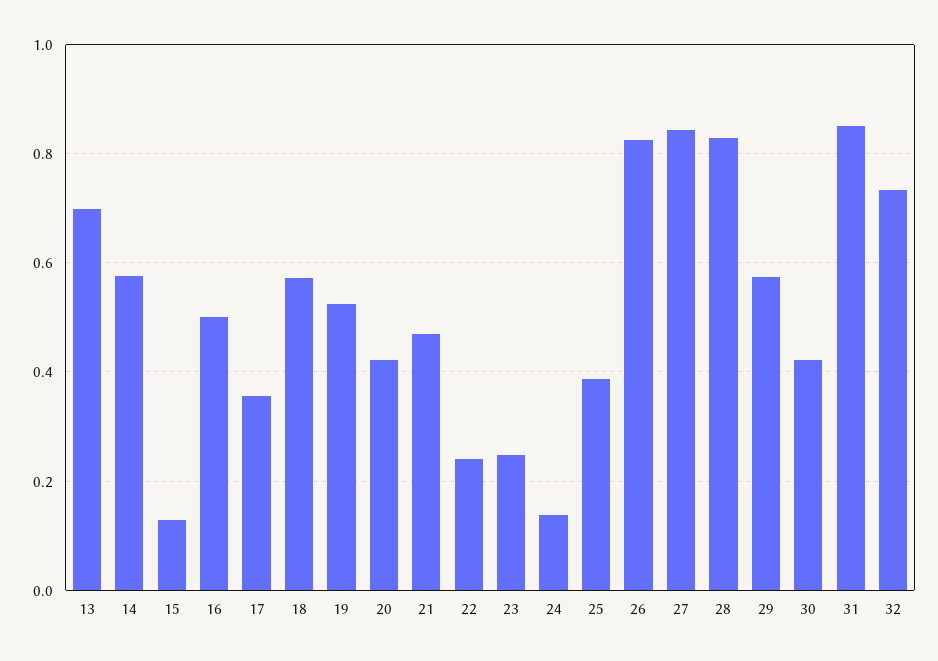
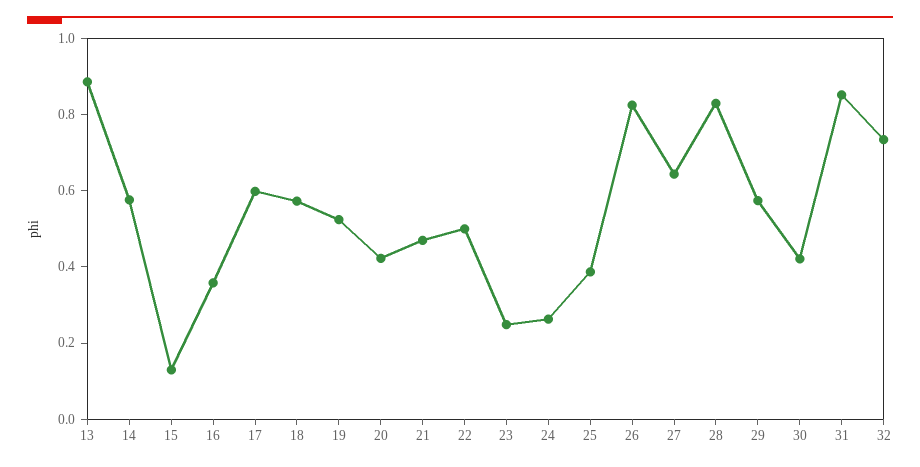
  {
-   "13": 0.7,
+   "13": 0.9,
    "14": 0.58,
    "15": 0.12,
-   "16": 0.5,
+   "16": 0.35,
-   "17": 0.36,
+   "17": 0.6,
    "18": 0.58,
    "19": 0.52,
    "20": 0.42,
    "21": 0.46,
-   "22": 0.24,
+   "22": 0.5,
    "23": 0.24,
-   "24": 0.14,
+   "24": 0.25,
    "25": 0.38,
    "26": 0.82,
-   "27": 0.84,
+   "27": 0.65,
    "28": 0.82,
    "29": 0.58,
    "30": 0.42,
    "31": 0.86,
    "32": 0.74
  }

